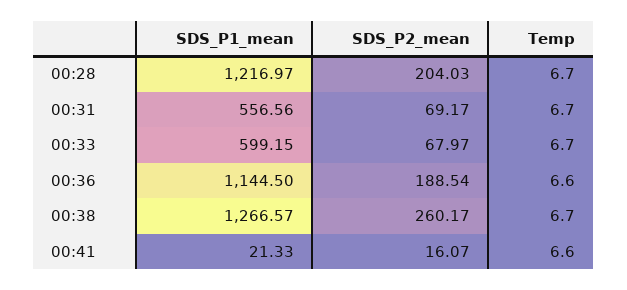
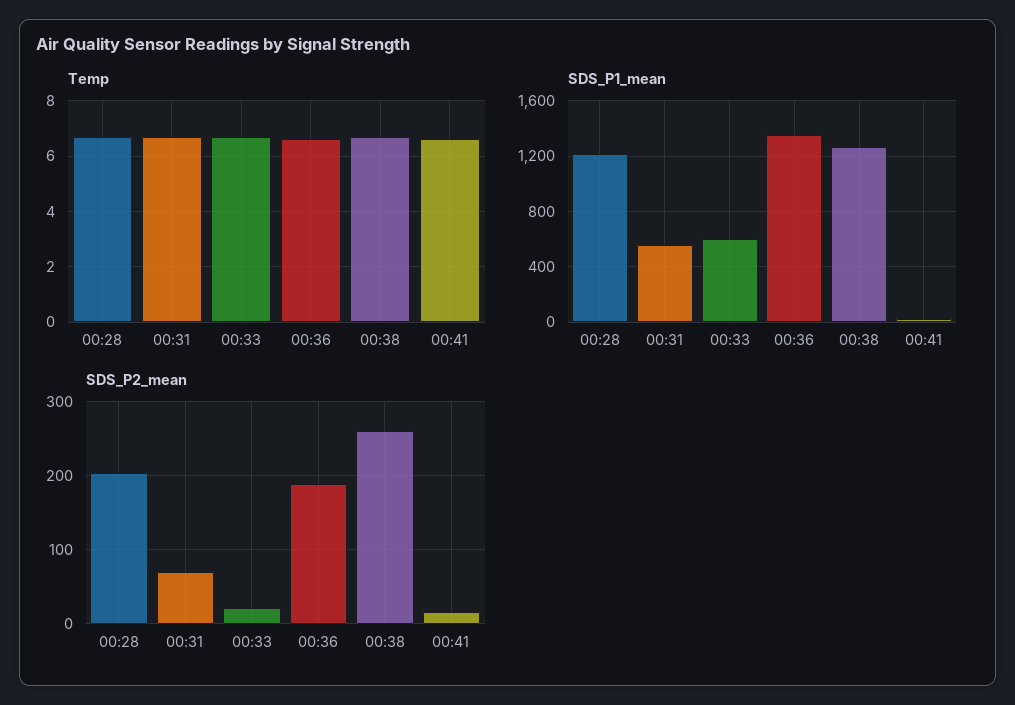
  {
    "SDS_P1_mean": {
      "00:28": 1216.97,
      "00:31": 556.56,
      "00:33": 599.15,
-     "00:36": 1144.5,
+     "00:36": 1350,
      "00:38": 1266.57,
      "00:41": 21.33
    },
    "SDS_P2_mean": {
      "00:28": 204.03,
      "00:31": 69.17,
-     "00:33": 67.97,
+     "00:33": 20,
      "00:36": 188.54,
      "00:38": 260.17,
      "00:41": 16.07
    },
    "Temp": {
      "00:28": 6.7,
      "00:31": 6.7,
      "00:33": 6.7,
      "00:36": 6.6,
      "00:38": 6.7,
      "00:41": 6.6
    }
  }

